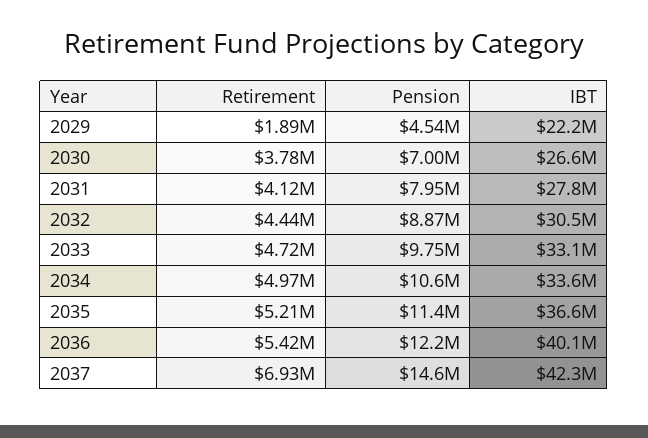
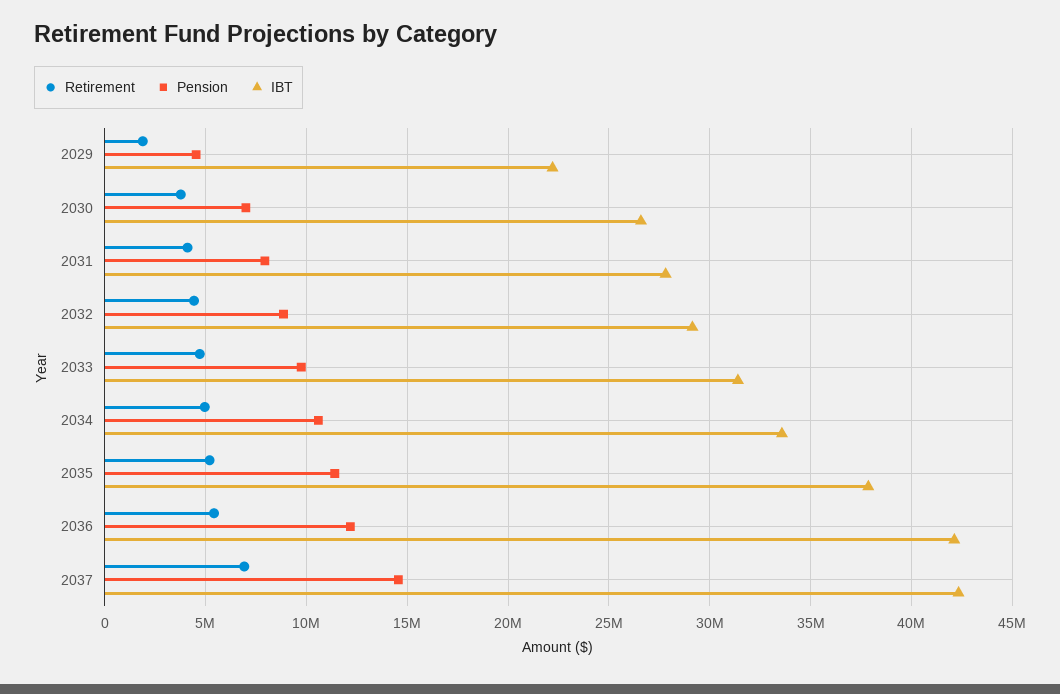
  {
    "Retirement": {
      "2029": 1890000,
      "2030": 3780000,
      "2031": 4120000,
      "2032": 4440000,
      "2033": 4720000,
      "2034": 4970000,
      "2035": 5210000,
      "2036": 5420000,
      "2037": 6930000
    },
    "Pension": {
      "2029": 4540000,
      "2030": 7000000,
      "2031": 7950000,
      "2032": 8870000,
      "2033": 9750000,
      "2034": 10600000,
      "2035": 11400000,
      "2036": 12200000,
      "2037": 14600000
    },
    "IBT": {
      "2029": 22200000,
      "2030": 26600000,
      "2031": 27800000,
-     "2032": 30500000,
+     "2032": 29000000,
-     "2033": 33100000,
+     "2033": 31500000,
      "2034": 33600000,
-     "2035": 36600000,
+     "2035": 38000000,
-     "2036": 40100000,
+     "2036": 42000000,
      "2037": 42300000
    }
  }

